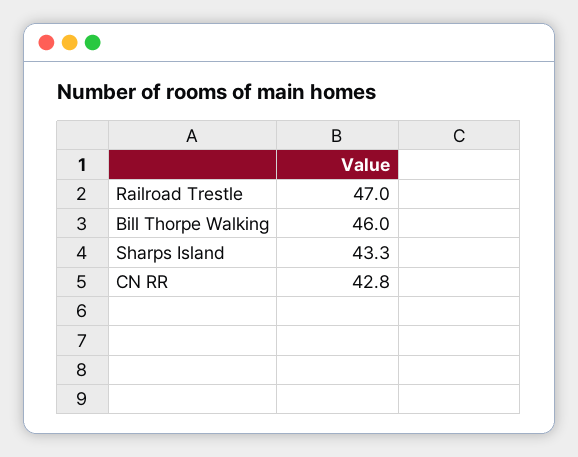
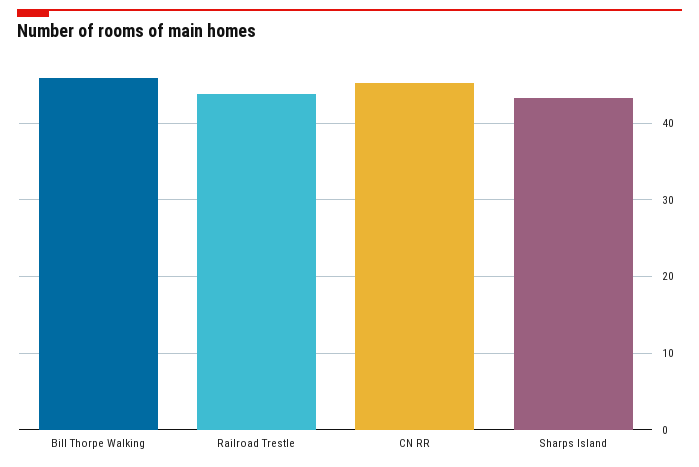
  {
-   "Railroad Trestle": 47,
+   "Railroad Trestle": 44,
    "Bill Thorpe Walking": 46,
    "Sharps Island": 43.3,
-   "CN RR": 42.8
+   "CN RR": 45
  }

